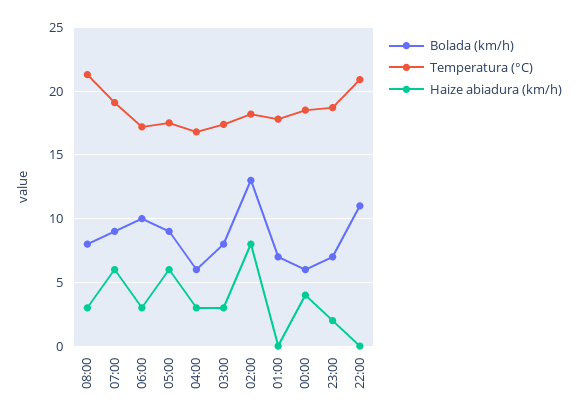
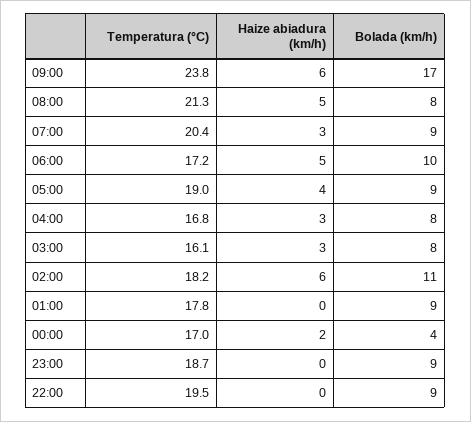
  {
    "Bolada (km/h)": {
      "08:00": 8,
      "07:00": 9,
      "06:00": 10,
      "05:00": 9,
-     "04:00": 6,
+     "04:00": 8,
      "03:00": 8,
-     "02:00": 13,
+     "02:00": 11,
-     "01:00": 7,
+     "01:00": 9,
-     "00:00": 6,
+     "00:00": 4,
-     "23:00": 7,
+     "23:00": 9,
-     "22:00": 11
+     "22:00": 9,
+     "09:00": 17
    },
    "Temperatura (°C)": {
      "08:00": 21.3,
-     "07:00": 19,
+     "07:00": 20.4,
      "06:00": 17.2,
-     "05:00": 17.5,
+     "05:00": 19,
      "04:00": 16.8,
-     "03:00": 17.5,
+     "03:00": 16.1,
      "02:00": 18.2,
      "01:00": 17.8,
-     "00:00": 18.5,
+     "00:00": 17,
      "23:00": 18.7,
-     "22:00": 21
+     "22:00": 19.5,
+     "09:00": 23.8
    },
    "Haize abiadura (km/h)": {
-     "08:00": 3,
+     "08:00": 5,
-     "07:00": 6,
+     "07:00": 3,
-     "06:00": 3,
+     "06:00": 5,
-     "05:00": 6,
+     "05:00": 4,
      "04:00": 3,
      "03:00": 3,
-     "02:00": 8,
+     "02:00": 6,
      "01:00": 0,
-     "00:00": 4,
+     "00:00": 2,
-     "23:00": 2,
+     "23:00": 0,
-     "22:00": 0
+     "22:00": 0,
+     "09:00": 6
    }
  }

